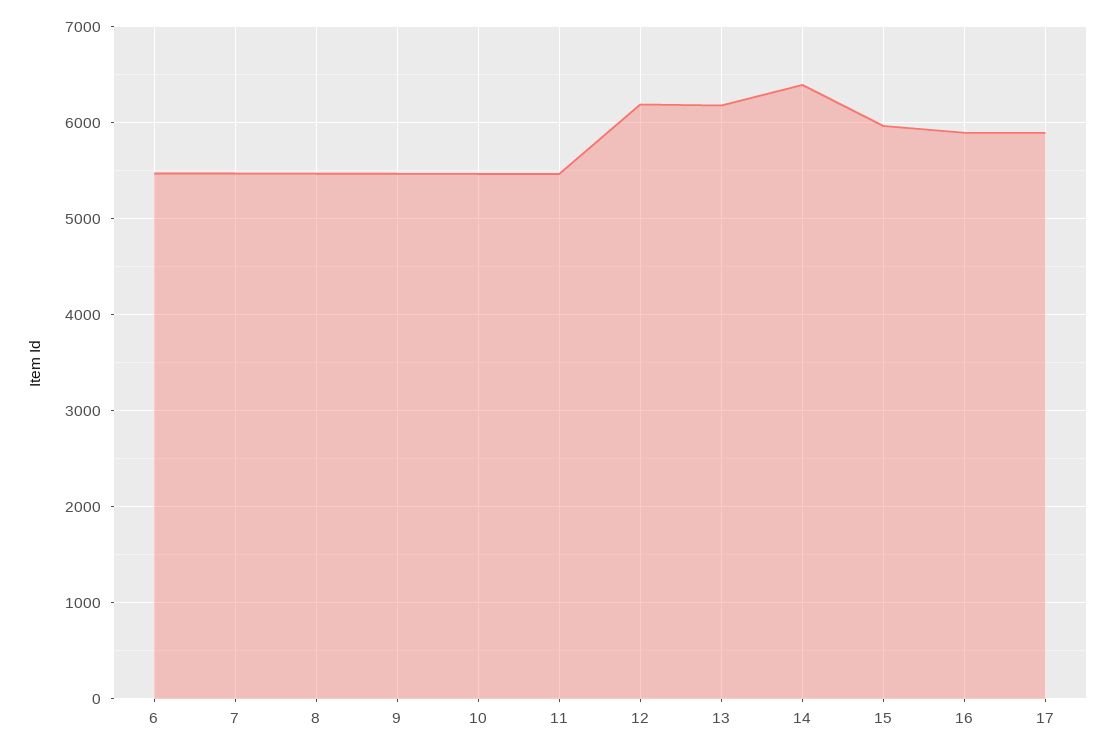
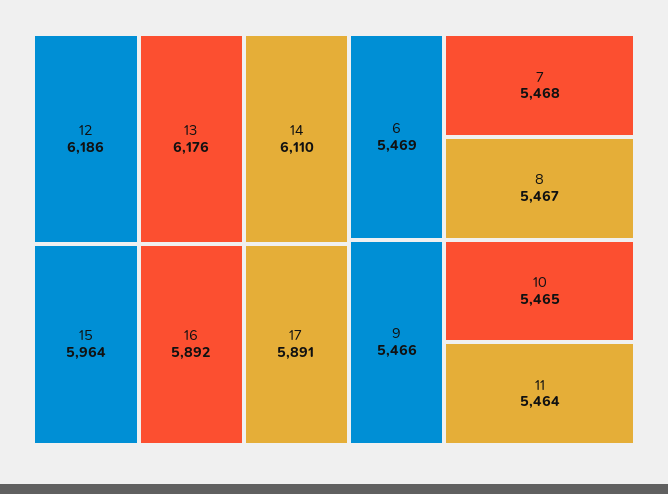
  {
    "6": 5469,
    "7": 5468,
    "8": 5467,
    "9": 5466,
    "10": 5465,
    "11": 5464,
    "12": 6186,
    "13": 6176,
-   "14": 6400,
+   "14": 6110,
    "15": 5964,
    "16": 5892,
    "17": 5891
  }

